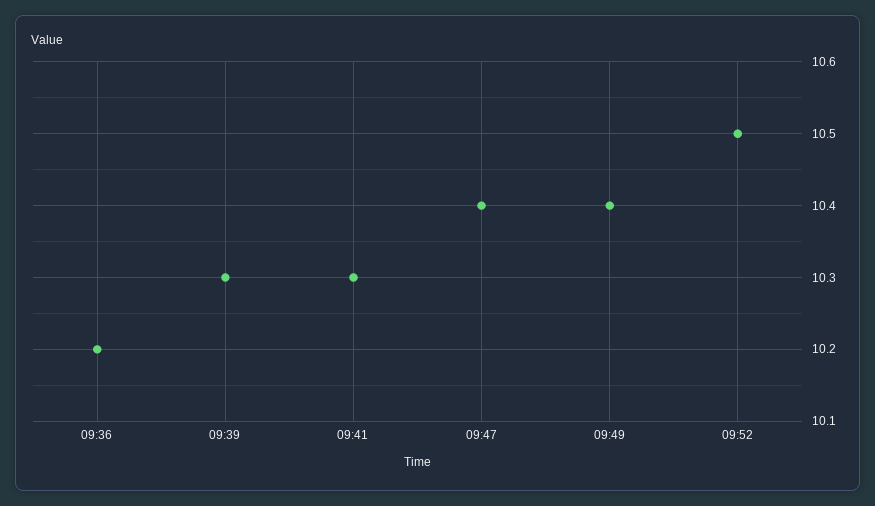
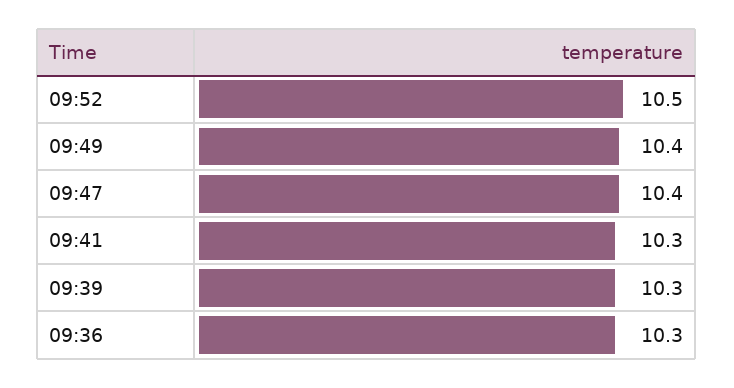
  {
-   "09:36": 10.2,
+   "09:36": 10.3,
    "09:39": 10.3,
    "09:41": 10.3,
    "09:47": 10.4,
    "09:49": 10.4,
    "09:52": 10.5
  }

